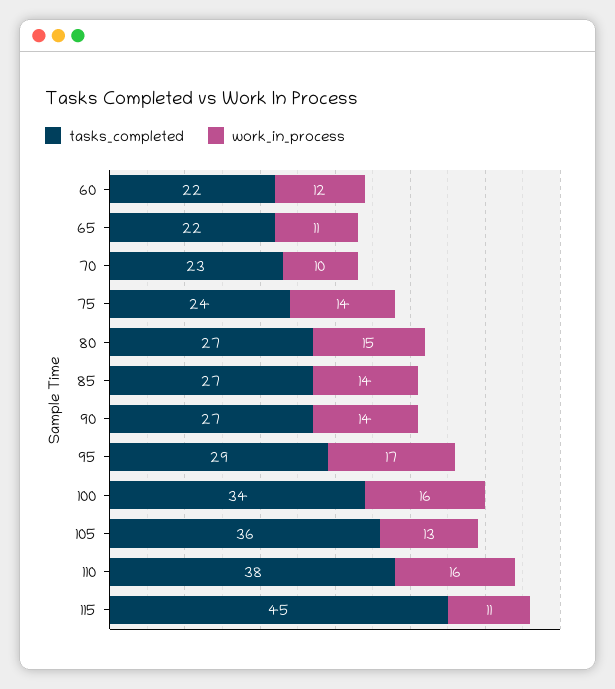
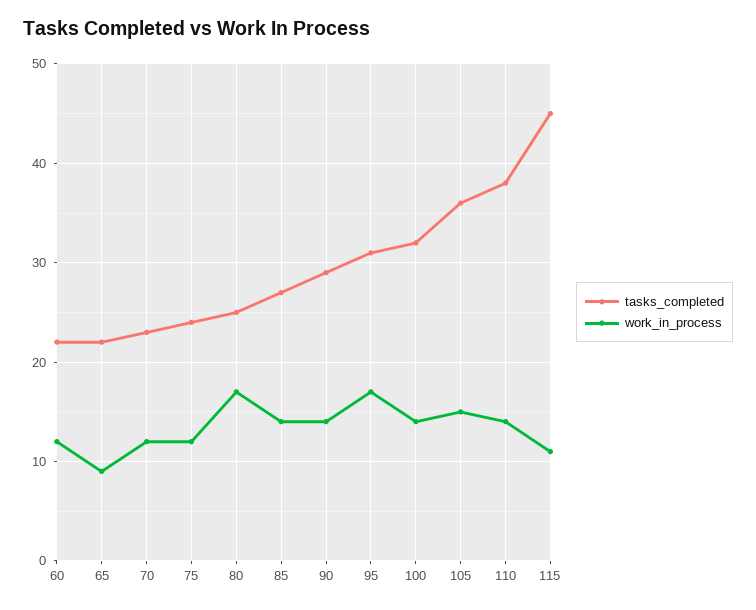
  {
    "tasks_completed": {
      "60": 22,
      "65": 22,
      "70": 23,
      "75": 24,
-     "80": 27,
+     "80": 25,
      "85": 27,
-     "90": 27,
+     "90": 29,
-     "95": 29,
+     "95": 31,
-     "100": 34,
+     "100": 32,
      "105": 36,
      "110": 38,
      "115": 45
    },
    "work_in_process": {
      "60": 12,
-     "65": 11,
+     "65": 9,
-     "70": 10,
+     "70": 12,
-     "75": 14,
+     "75": 12,
-     "80": 15,
+     "80": 17,
      "85": 14,
      "90": 14,
      "95": 17,
-     "100": 16,
+     "100": 14,
-     "105": 13,
+     "105": 15,
-     "110": 16,
+     "110": 14,
      "115": 11
    }
  }

